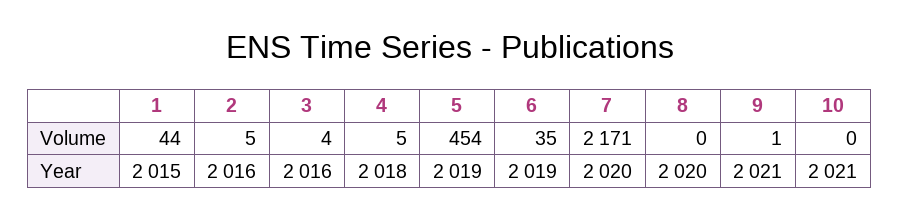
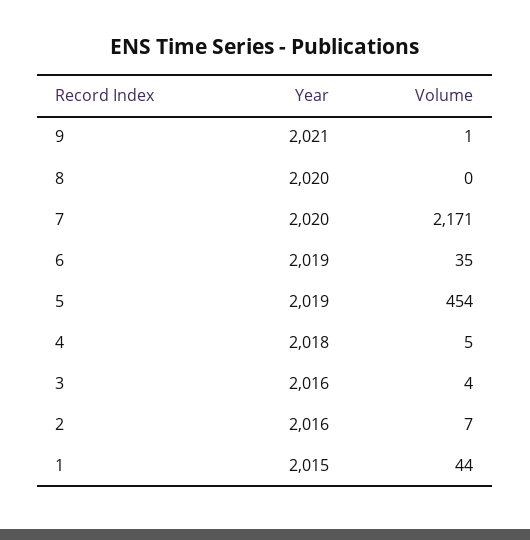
  {
    "1": {
      "Volume": 44,
      "Year": 2015
    },
    "2": {
-     "Volume": 5,
+     "Volume": 7,
      "Year": 2016
    },
    "3": {
      "Volume": 4,
      "Year": 2016
    },
    "4": {
      "Volume": 5,
      "Year": 2018
    },
    "5": {
      "Volume": 454,
      "Year": 2019
    },
    "6": {
      "Volume": 35,
      "Year": 2019
    },
    "7": {
      "Volume": 2171,
      "Year": 2020
    },
    "8": {
      "Volume": 0,
      "Year": 2020
    },
    "9": {
      "Volume": 1,
      "Year": 2021
-   },
+   }
-   "10": {
-     "Volume": 0,
-     "Year": 2021
-   }
  }

